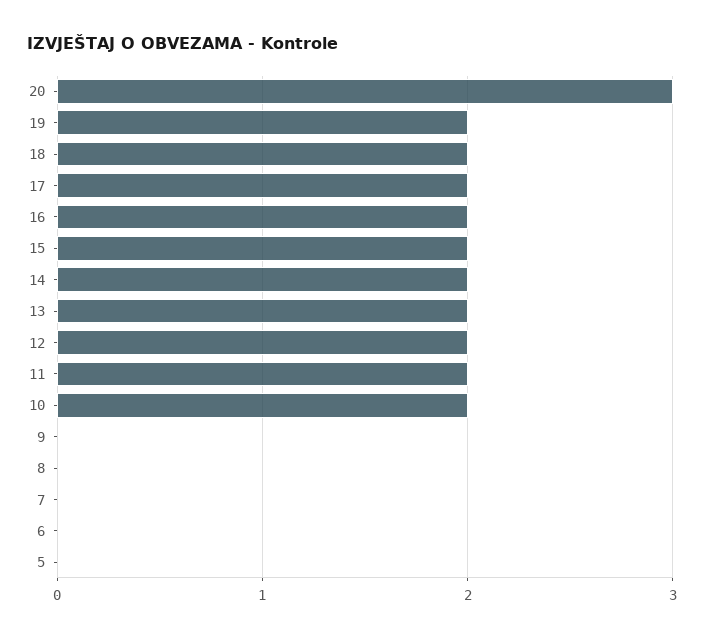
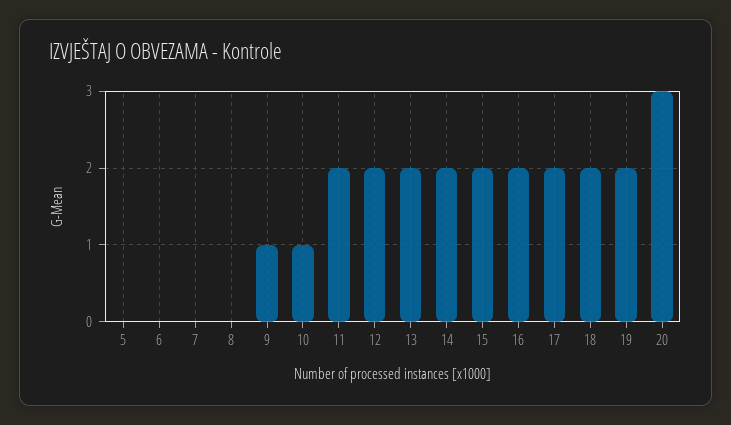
  {
    "20": 3,
    "19": 2,
    "18": 2,
    "17": 2,
    "16": 2,
    "15": 2,
    "14": 2,
    "13": 2,
    "12": 2,
    "11": 2,
-   "10": 2,
+   "10": 1,
-   "9": 0,
+   "9": 1,
    "8": 0,
    "7": 0,
    "6": 0,
    "5": 0
  }

